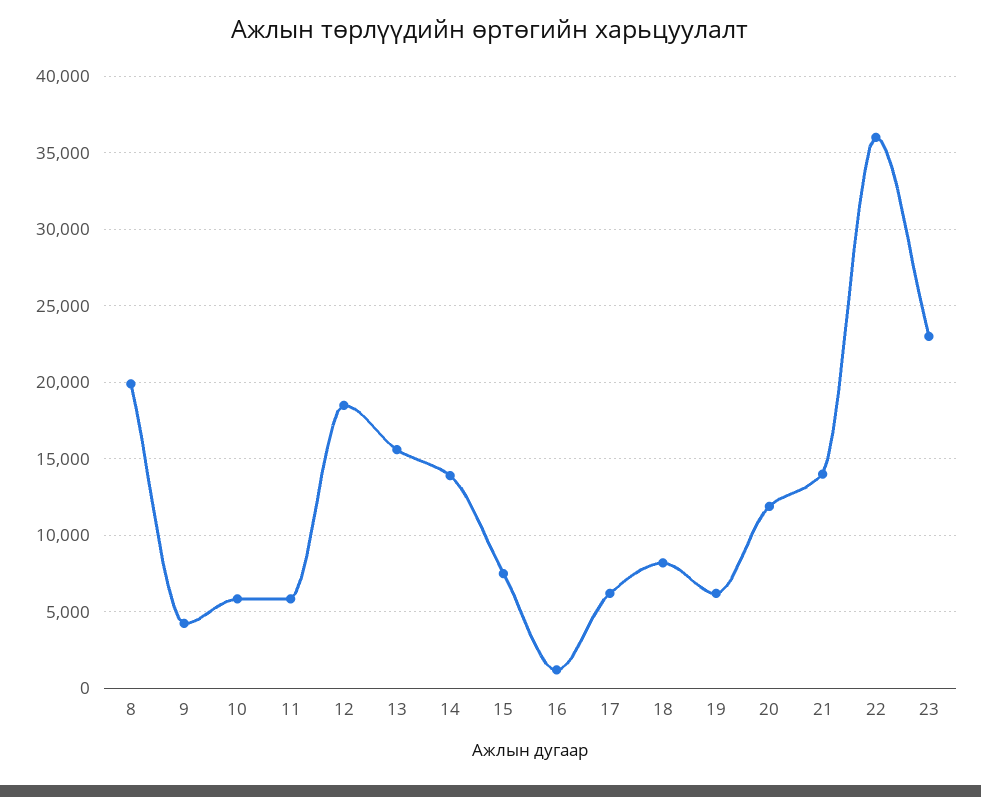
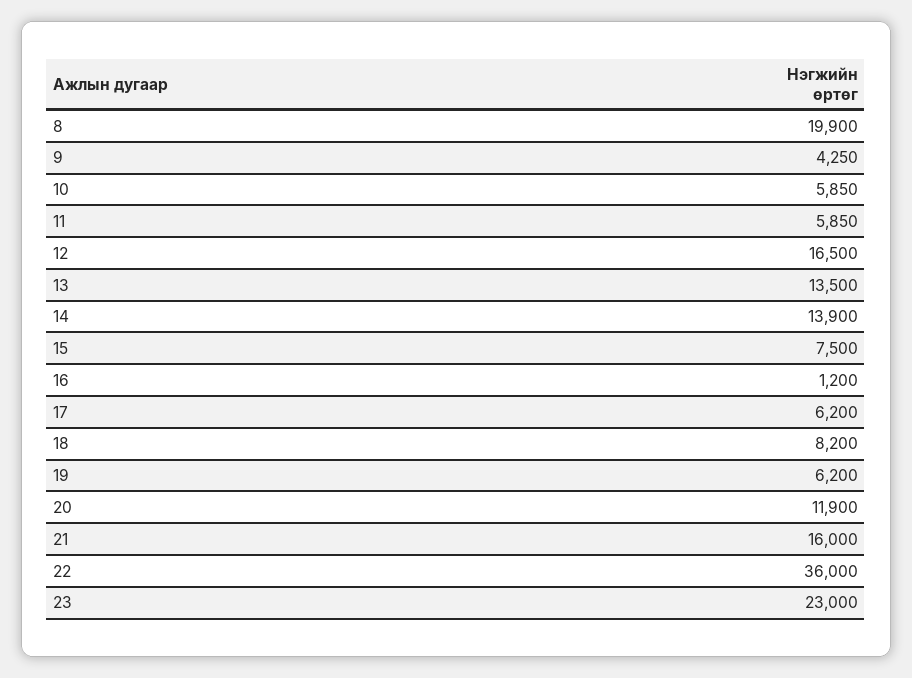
  {
    "8": 19900,
    "9": 4250,
    "10": 5850,
    "11": 5850,
-   "12": 18500,
+   "12": 16500,
-   "13": 15500,
+   "13": 13500,
    "14": 13900,
    "15": 7500,
    "16": 1200,
    "17": 6200,
    "18": 8200,
    "19": 6200,
    "20": 11900,
-   "21": 14000,
+   "21": 16000,
    "22": 36000,
    "23": 23000
  }

